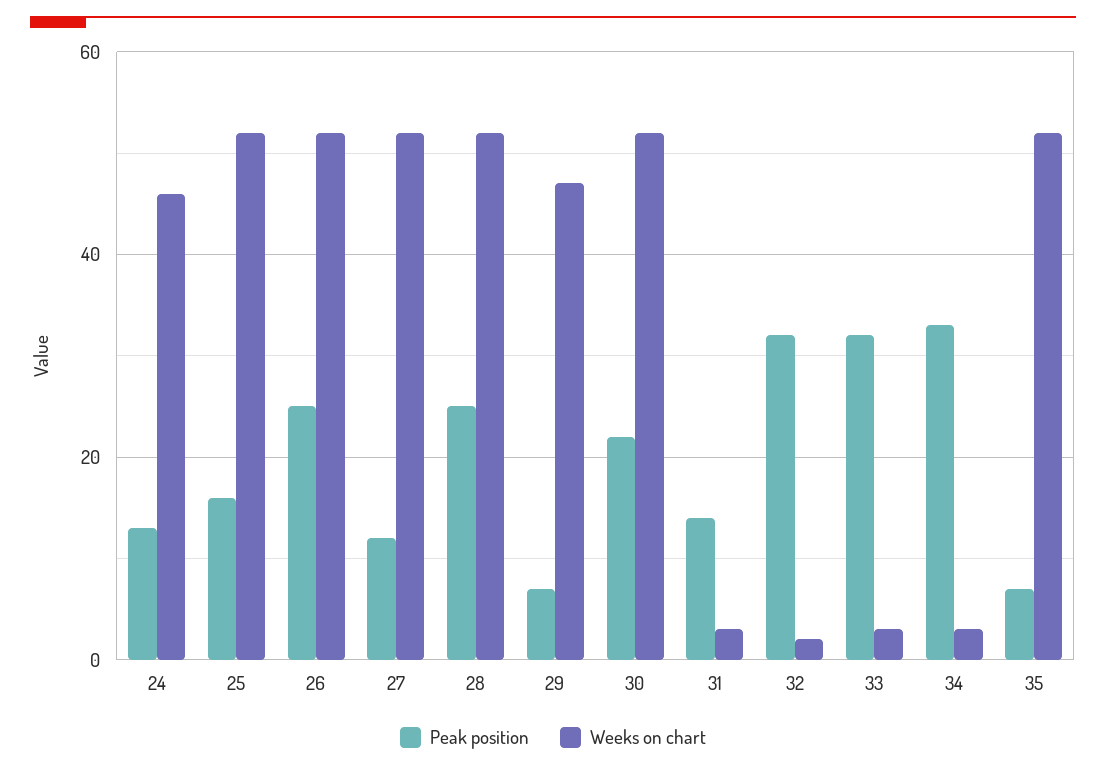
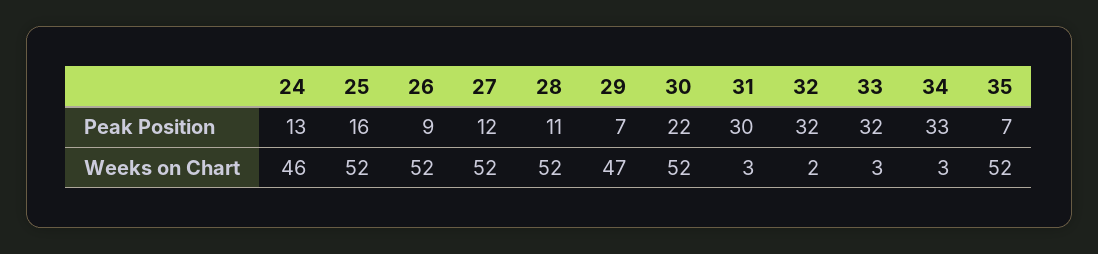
  {
    "Peak position": {
      "24": 13,
      "25": 16,
-     "26": 25,
+     "26": 9,
      "27": 12,
-     "28": 25,
+     "28": 11,
      "29": 7,
      "30": 22,
-     "31": 15,
+     "31": 30,
      "32": 32,
      "33": 32,
      "34": 33,
      "35": 7
    },
    "Weeks on chart": {
      "24": 46,
      "25": 52,
      "26": 52,
      "27": 52,
      "28": 52,
      "29": 47,
      "30": 52,
      "31": 3,
      "32": 2,
      "33": 3,
      "34": 3,
      "35": 52
    }
  }

